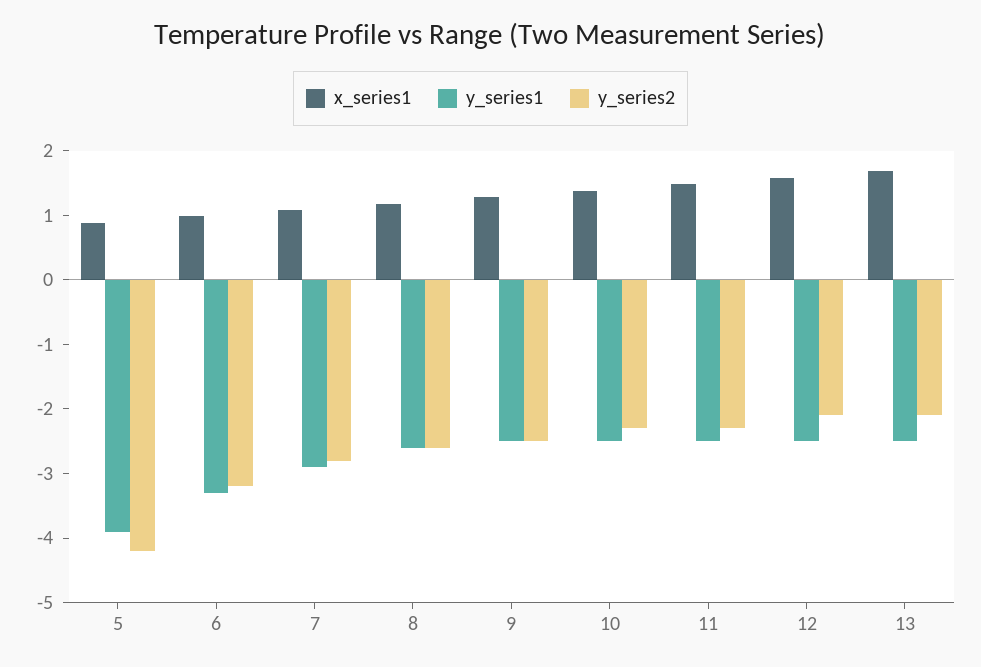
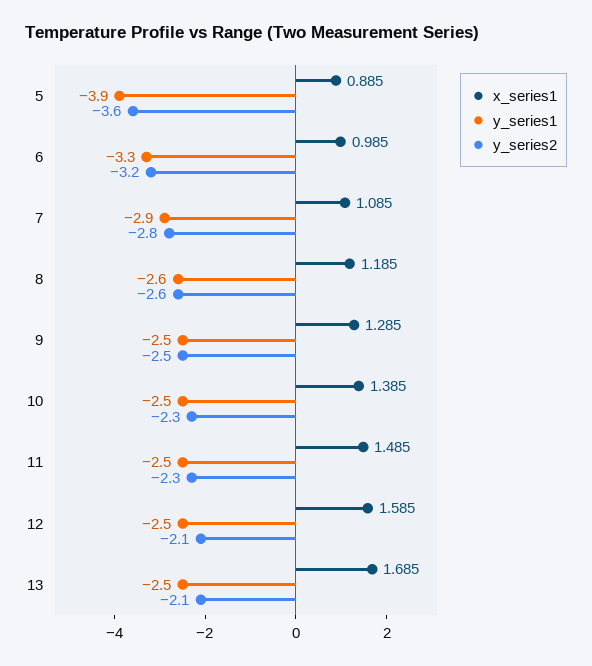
  {
    "x_series1": {
      "5": 0.885,
      "6": 0.985,
      "7": 1.085,
      "8": 1.185,
      "9": 1.285,
      "10": 1.385,
      "11": 1.485,
      "12": 1.585,
      "13": 1.685
    },
    "y_series1": {
      "5": -3.9,
      "6": -3.3,
      "7": -2.9,
      "8": -2.6,
      "9": -2.5,
      "10": -2.5,
      "11": -2.5,
      "12": -2.5,
      "13": -2.5
    },
    "y_series2": {
-     "5": -4.2,
+     "5": -3.6,
      "6": -3.2,
      "7": -2.8,
      "8": -2.6,
      "9": -2.5,
      "10": -2.3,
      "11": -2.3,
      "12": -2.1,
      "13": -2.1
    }
  }

